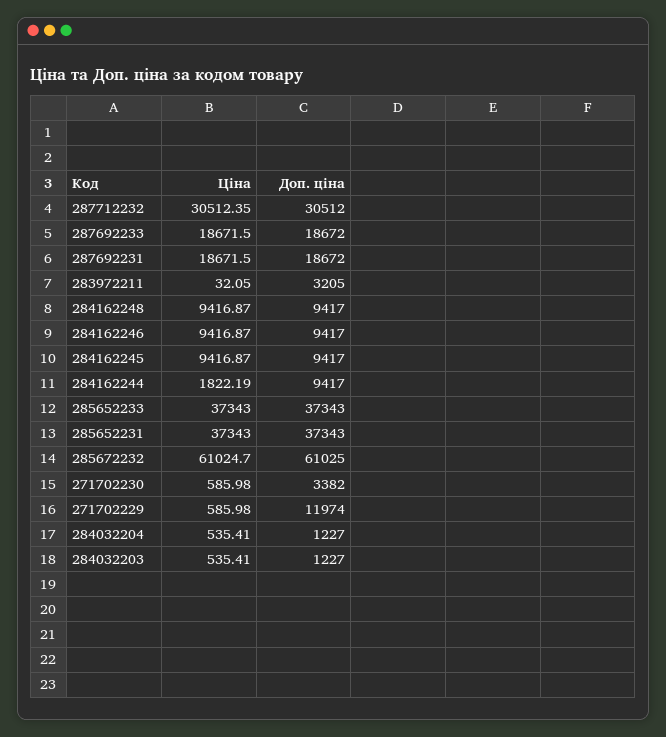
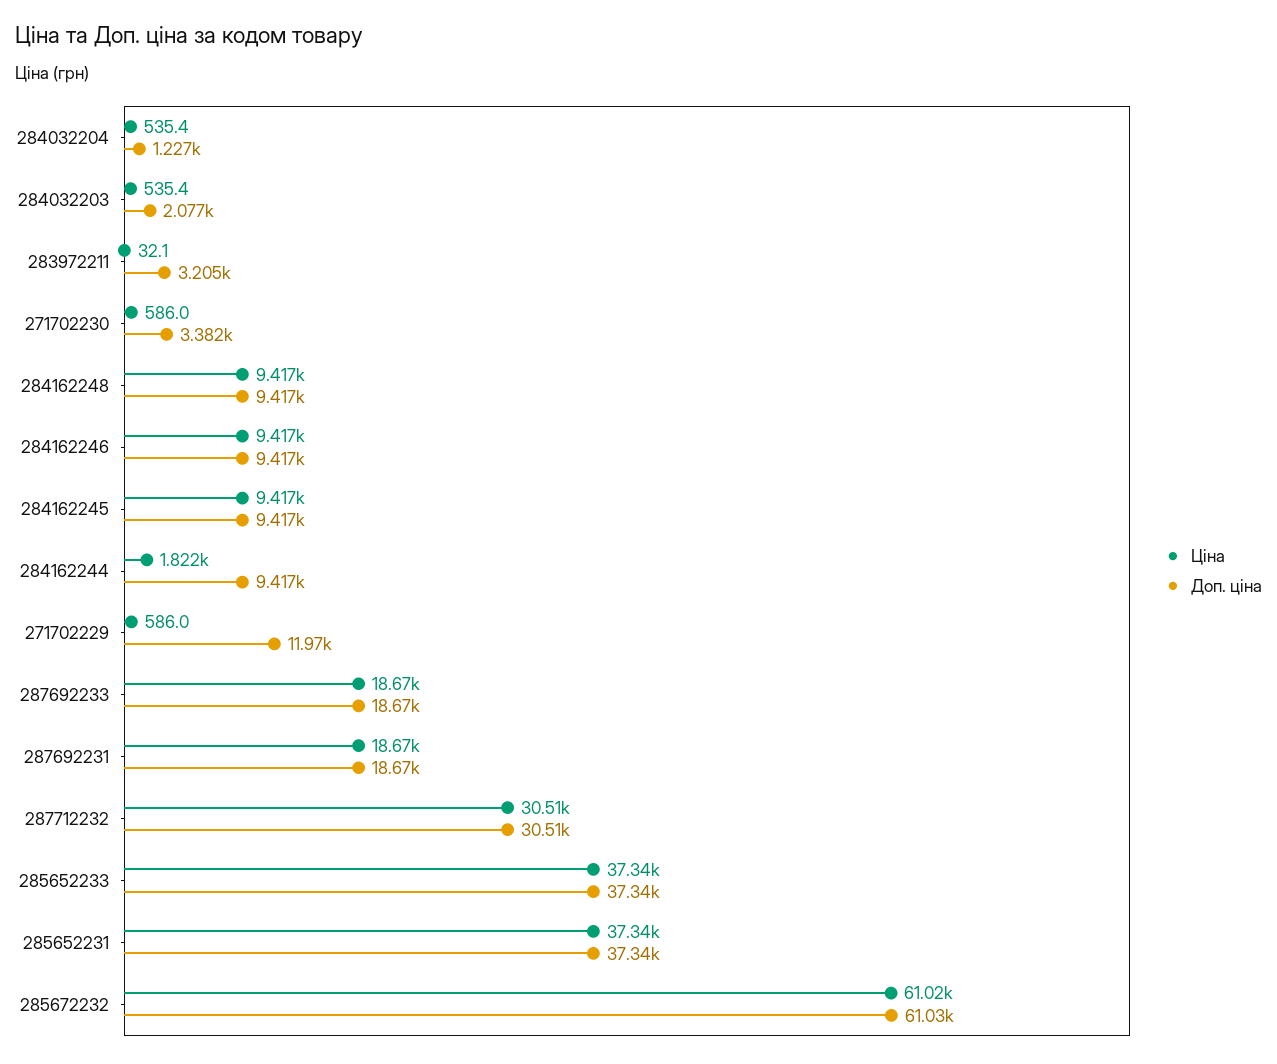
  {
    "Ціна": {
      "287712232": 30512.35,
      "287692233": 18671.5,
      "287692231": 18671.5,
      "283972211": 32.05,
      "284162248": 9416.87,
      "284162246": 9416.87,
      "284162245": 9416.87,
      "284162244": 1822.19,
      "285652233": 37343,
      "285652231": 37343,
      "285672232": 61024.7,
      "271702230": 585.98,
      "271702229": 585.98,
      "284032204": 535.41,
      "284032203": 535.41
    },
    "Доп. ціна": {
      "287712232": 30512,
      "287692233": 18672,
      "287692231": 18672,
      "283972211": 3205,
      "284162248": 9417,
      "284162246": 9417,
      "284162245": 9417,
      "284162244": 9417,
      "285652233": 37343,
      "285652231": 37343,
      "285672232": 61025,
      "271702230": 3382,
      "271702229": 11974,
      "284032204": 1227,
-     "284032203": 1227
+     "284032203": 2077
    }
  }

